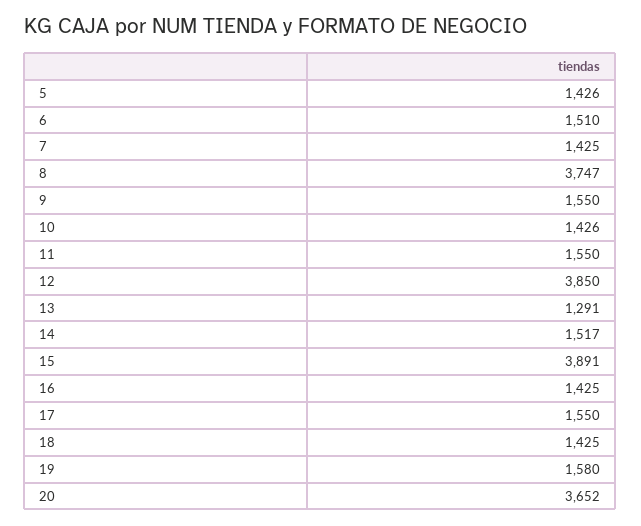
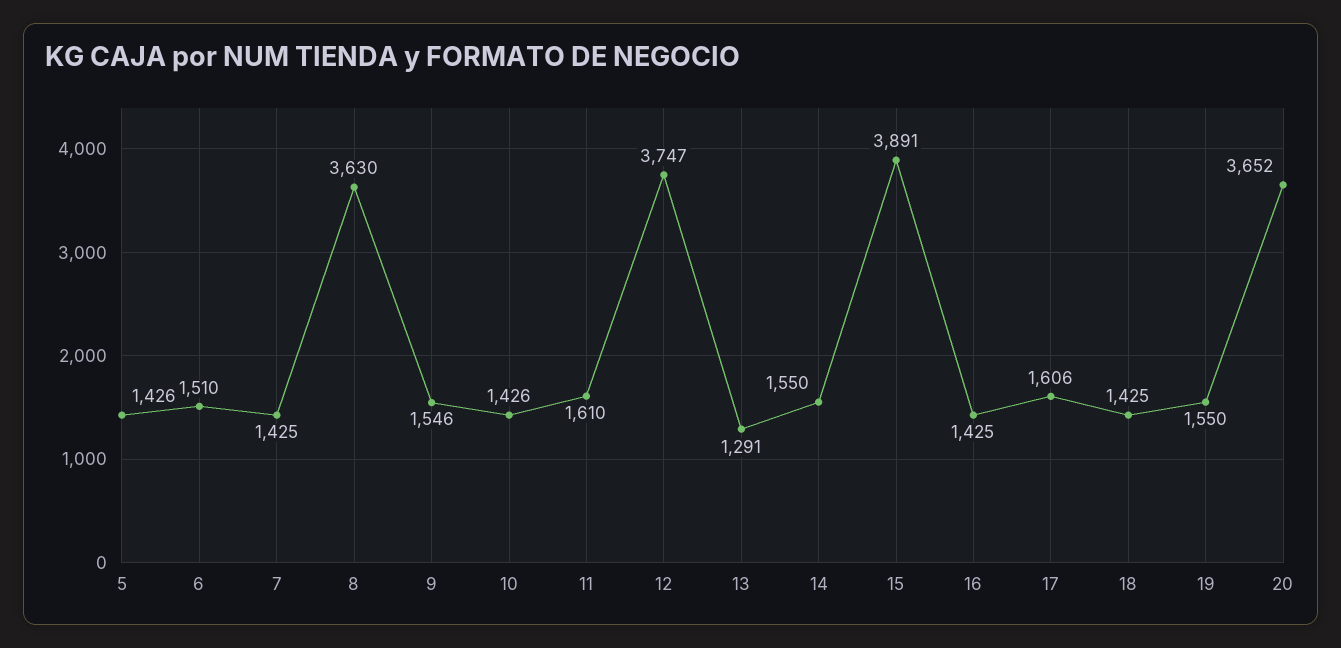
  {
    "5": 1426,
    "6": 1510,
    "7": 1425,
-   "8": 3747,
+   "8": 3630,
-   "9": 1550,
+   "9": 1546,
    "10": 1426,
-   "11": 1550,
+   "11": 1610,
-   "12": 3850,
+   "12": 3747,
    "13": 1291,
-   "14": 1517,
+   "14": 1550,
    "15": 3891,
    "16": 1425,
-   "17": 1550,
+   "17": 1606,
    "18": 1425,
-   "19": 1580,
+   "19": 1550,
    "20": 3652
  }

